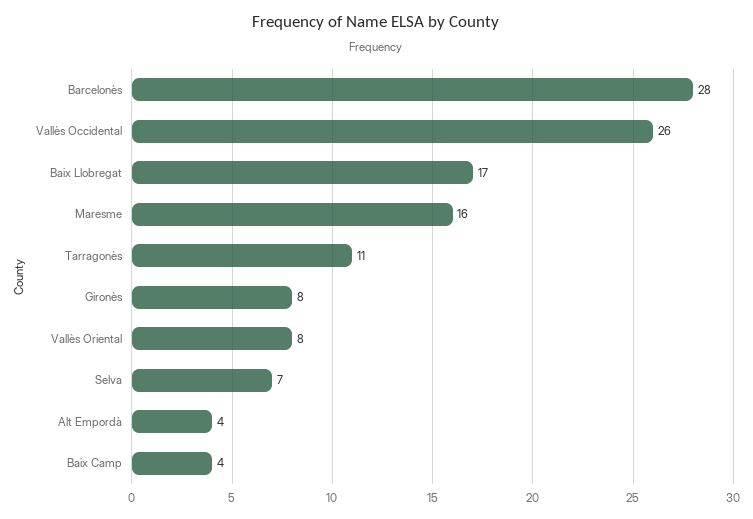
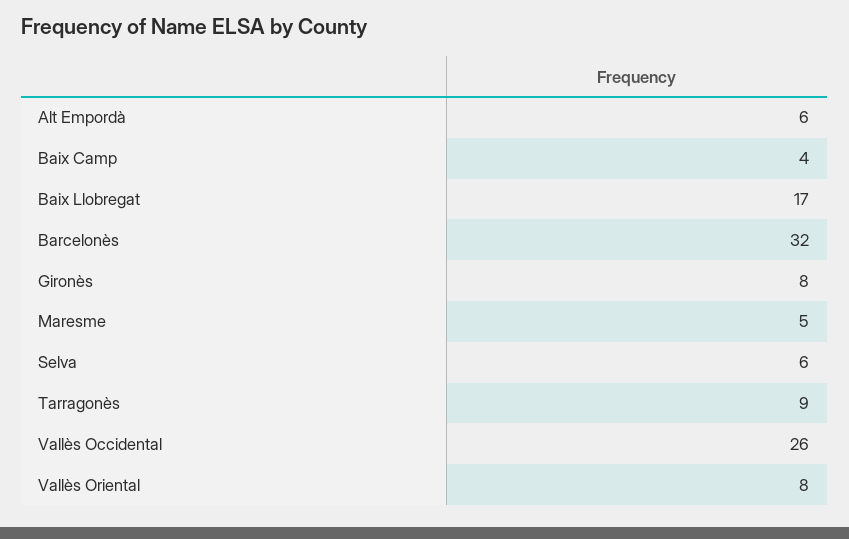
  {
-   "Barcelonès": 28,
+   "Barcelonès": 32,
    "Vallès Occidental": 26,
    "Baix Llobregat": 17,
-   "Maresme": 16,
+   "Maresme": 5,
-   "Tarragonès": 11,
+   "Tarragonès": 9,
    "Gironès": 8,
    "Vallès Oriental": 8,
-   "Selva": 7,
+   "Selva": 6,
-   "Alt Empordà": 4,
+   "Alt Empordà": 6,
    "Baix Camp": 4
  }

